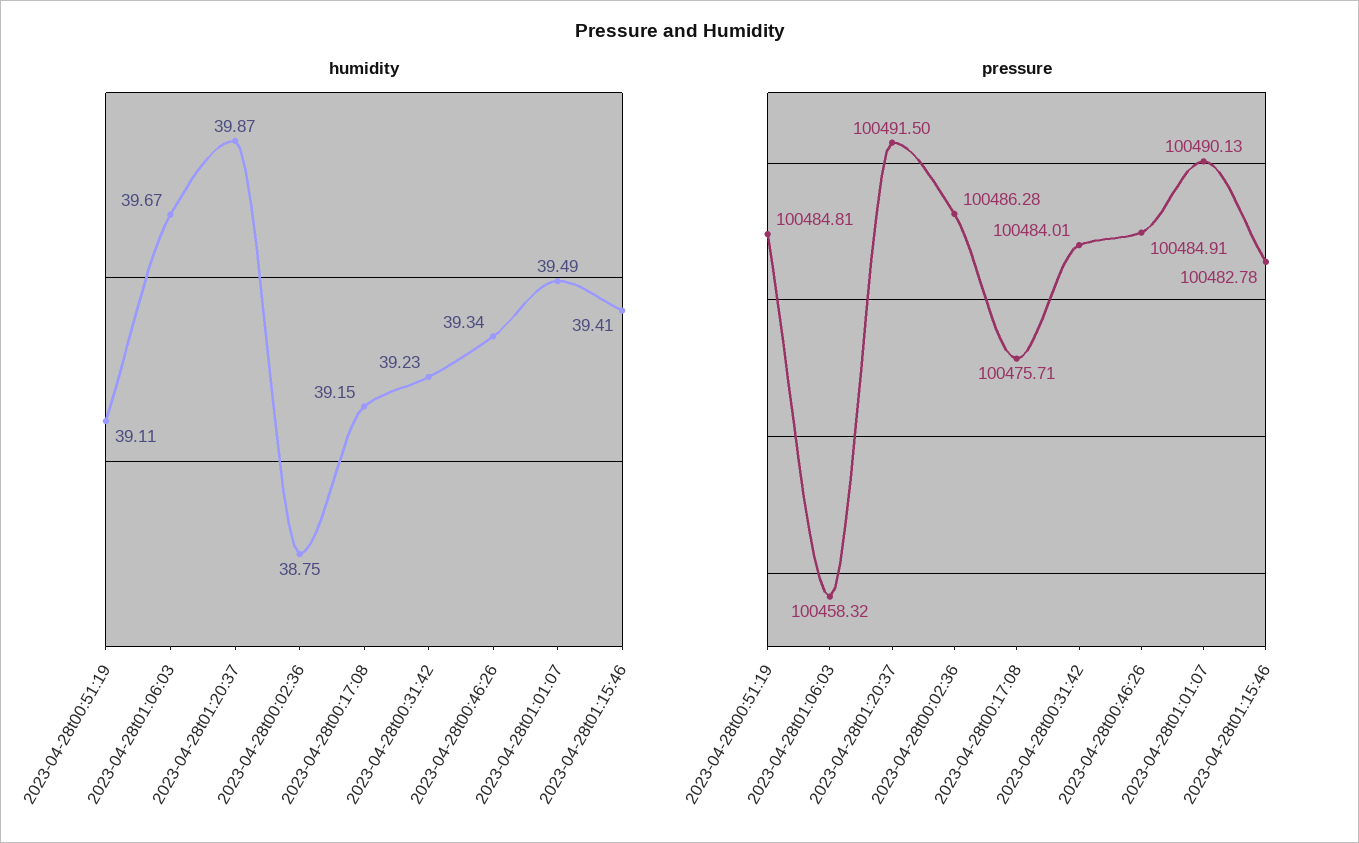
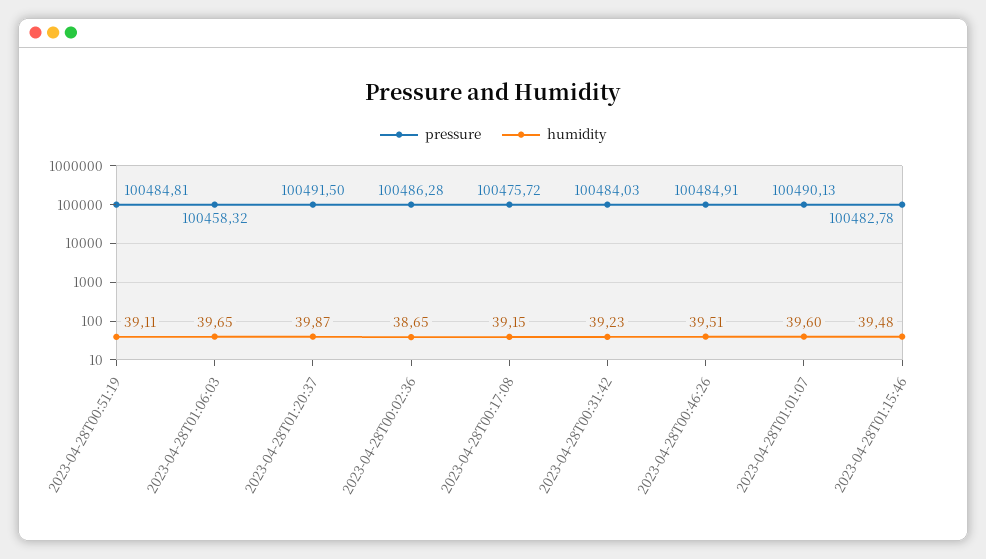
  {
    "humidity": {
      "2023-04-28t00:51:19": 39.11,
-     "2023-04-28t01:06:03": 39.67,
+     "2023-04-28t01:06:03": 39.65,
      "2023-04-28t01:20:37": 39.87,
-     "2023-04-28t00:02:36": 38.75,
+     "2023-04-28t00:02:36": 38.65,
      "2023-04-28t00:17:08": 39.15,
      "2023-04-28t00:31:42": 39.23,
-     "2023-04-28t00:46:26": 39.34,
+     "2023-04-28t00:46:26": 39.51,
-     "2023-04-28t01:01:07": 39.49,
+     "2023-04-28t01:01:07": 39.6,
-     "2023-04-28t01:15:46": 39.41
+     "2023-04-28t01:15:46": 39.48
    },
    "pressure": {
      "2023-04-28t00:51:19": 100484.81,
      "2023-04-28t01:06:03": 100458.32,
      "2023-04-28t01:20:37": 100491.5,
      "2023-04-28t00:02:36": 100486.28,
-     "2023-04-28t00:17:08": 100475.71,
+     "2023-04-28t00:17:08": 100475.72,
-     "2023-04-28t00:31:42": 100484.01,
+     "2023-04-28t00:31:42": 100484.03,
      "2023-04-28t00:46:26": 100484.91,
      "2023-04-28t01:01:07": 100490.13,
      "2023-04-28t01:15:46": 100482.78
    }
  }

